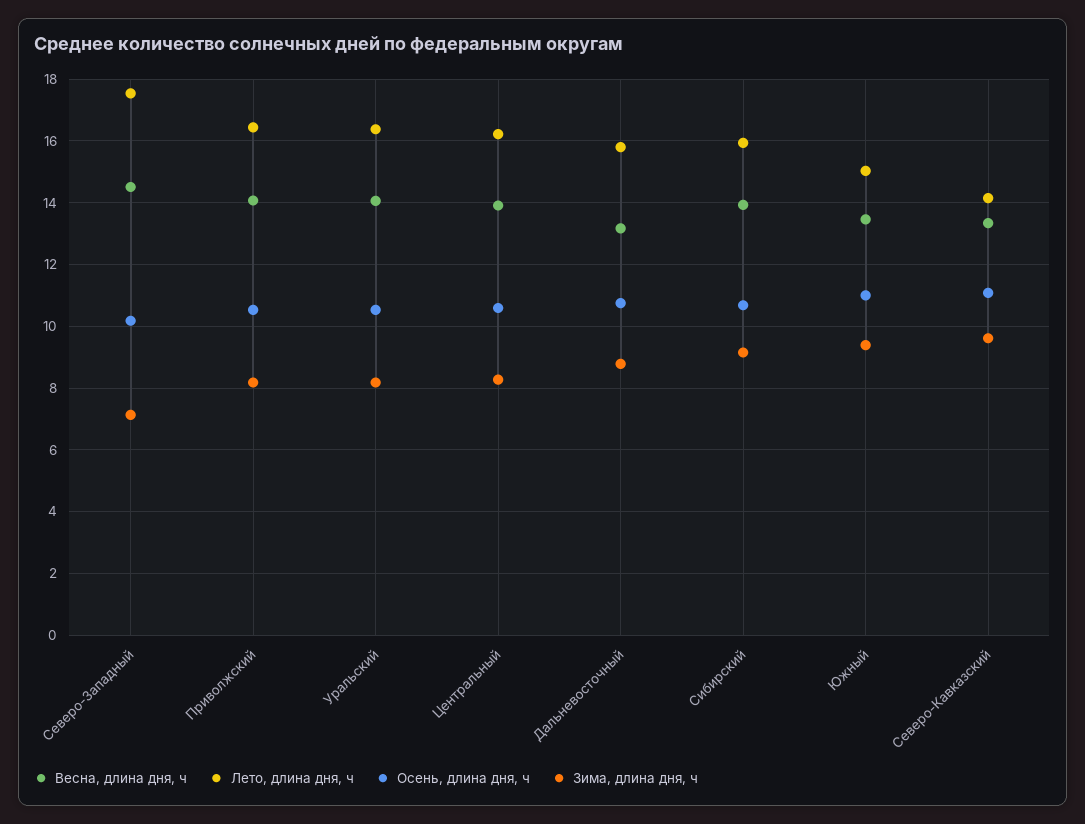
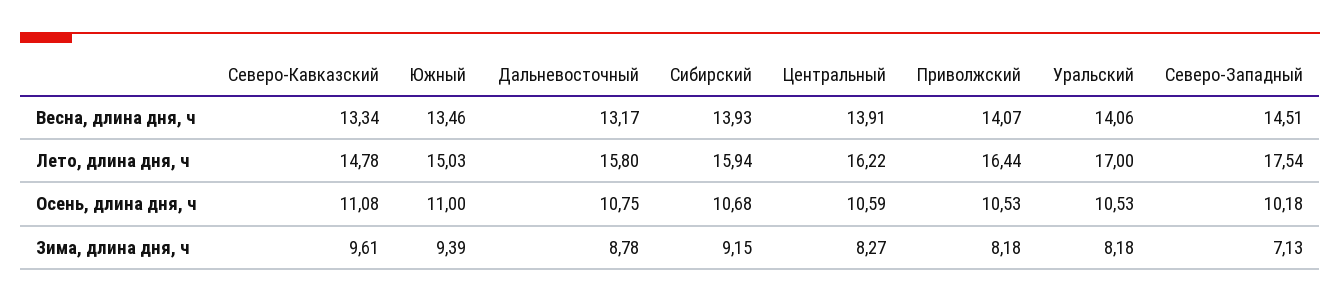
  {
    "Весна, длина дня, ч": {
      "Северо-Западный": 14.51,
      "Приволжский": 14.07,
      "Уральский": 14.06,
      "Центральный": 13.91,
      "Дальневосточный": 13.17,
      "Сибирский": 13.93,
      "Южный": 13.46,
      "Северо-Кавказский": 13.34
    },
    "Лето, длина дня, ч": {
      "Северо-Западный": 17.54,
      "Приволжский": 16.44,
-     "Уральский": 16.4,
+     "Уральский": 17,
      "Центральный": 16.22,
      "Дальневосточный": 15.8,
      "Сибирский": 15.94,
      "Южный": 15.03,
-     "Северо-Кавказский": 14.2
+     "Северо-Кавказский": 14.78
    },
    "Осень, длина дня, ч": {
      "Северо-Западный": 10.18,
      "Приволжский": 10.53,
      "Уральский": 10.53,
      "Центральный": 10.59,
      "Дальневосточный": 10.75,
      "Сибирский": 10.68,
      "Южный": 11,
      "Северо-Кавказский": 11.08
    },
    "Зима, длина дня, ч": {
      "Северо-Западный": 7.13,
      "Приволжский": 8.18,
      "Уральский": 8.18,
      "Центральный": 8.27,
      "Дальневосточный": 8.78,
      "Сибирский": 9.15,
      "Южный": 9.39,
      "Северо-Кавказский": 9.61
    }
  }

